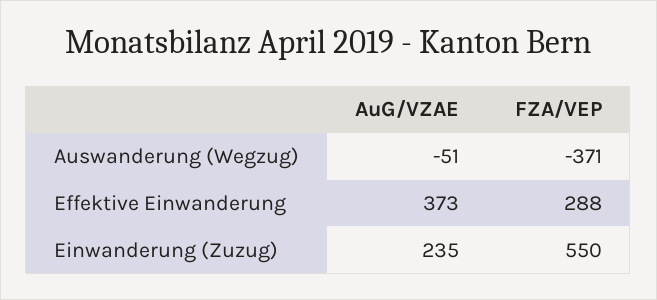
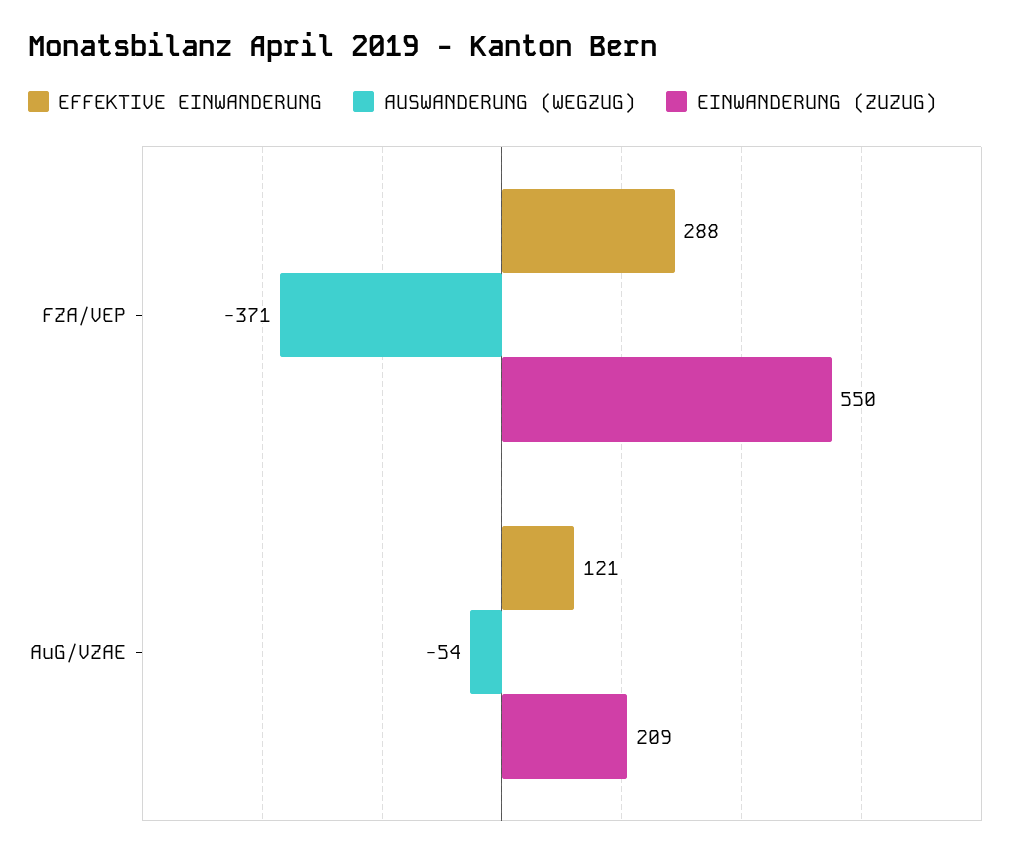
  {
    "Auswanderung (Wegzug)": {
-     "AuG/VZAE": -51,
+     "AuG/VZAE": -54,
      "FZA/VEP": -371
    },
    "Effektive Einwanderung": {
-     "AuG/VZAE": 373,
+     "AuG/VZAE": 121,
      "FZA/VEP": 288
    },
    "Einwanderung (Zuzug)": {
-     "AuG/VZAE": 235,
+     "AuG/VZAE": 209,
      "FZA/VEP": 550
    }
  }

